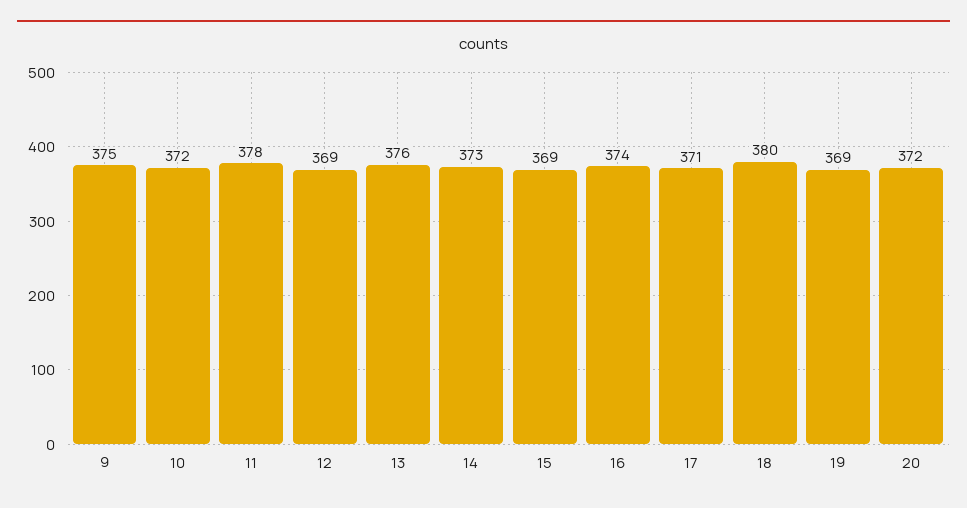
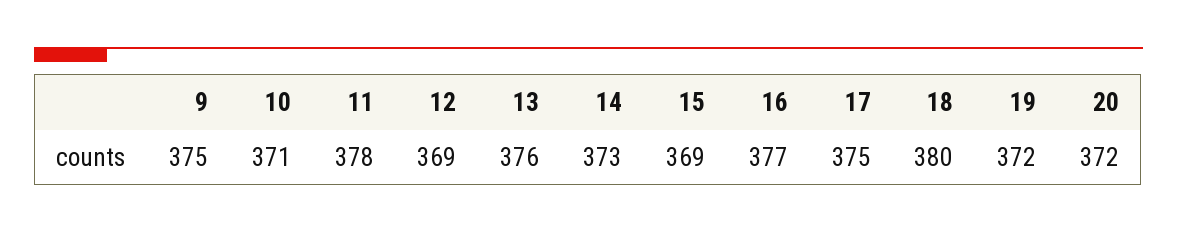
  {
    "9": 375,
-   "10": 372,
+   "10": 371,
    "11": 378,
    "12": 369,
    "13": 376,
    "14": 373,
    "15": 369,
-   "16": 374,
+   "16": 377,
-   "17": 371,
+   "17": 375,
    "18": 380,
-   "19": 369,
+   "19": 372,
    "20": 372
  }

